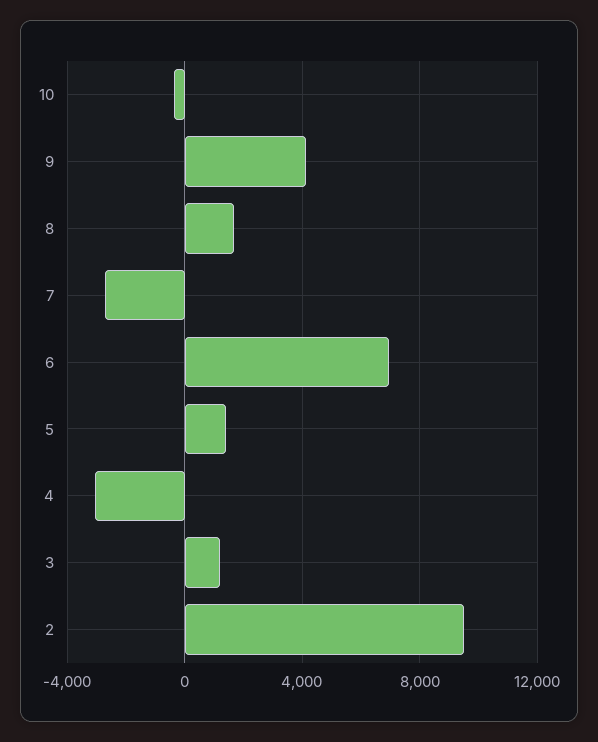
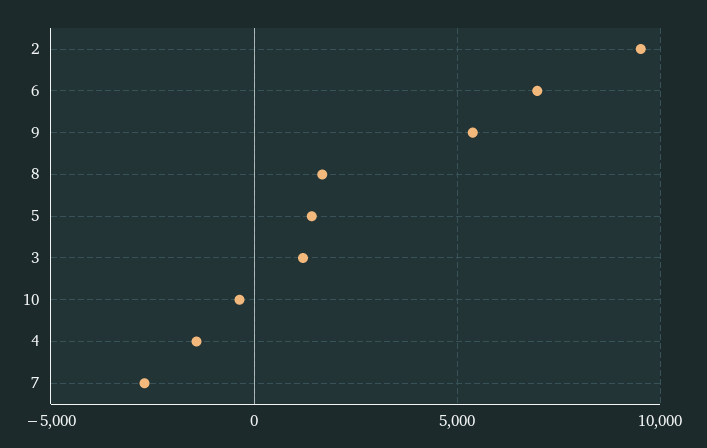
  {
    "10": -500,
-   "9": 4000,
+   "9": 5500,
    "8": 1500,
    "7": -2500,
    "6": 7000,
    "5": 1500,
-   "4": -3000,
+   "4": -1500,
    "3": 1000,
    "2": 9500
  }

